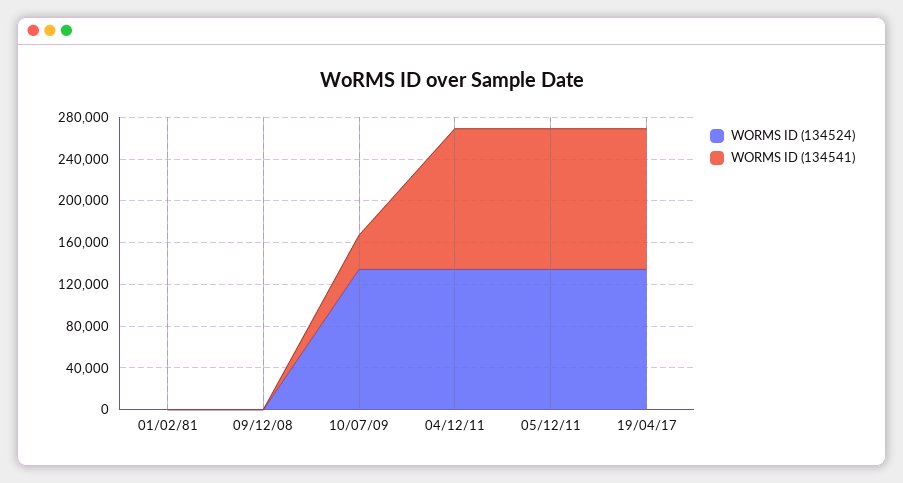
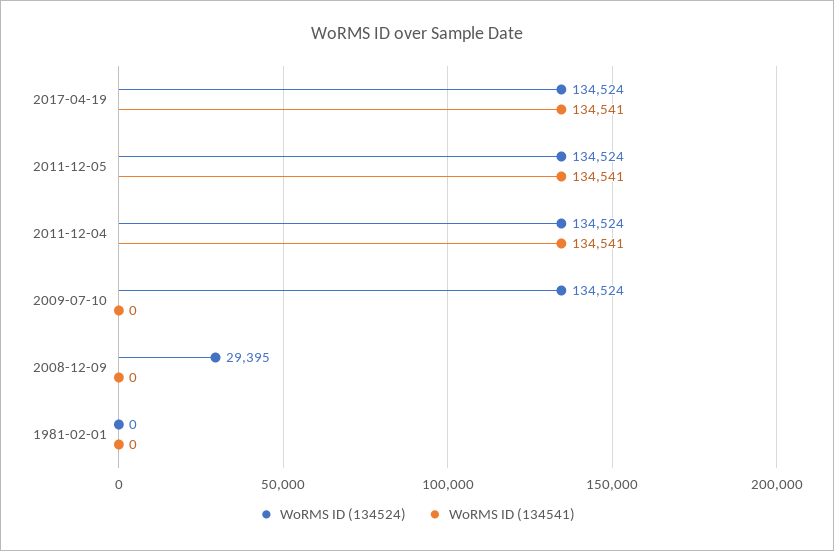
  {
    "WORMS ID (134524)": {
      "01/02/81": 0,
-     "09/12/08": 0,
+     "09/12/08": 29395,
      "10/07/09": 134524,
      "04/12/11": 134524,
      "05/12/11": 134524,
      "19/04/17": 134524
    },
    "WORMS ID (134541)": {
      "01/02/81": 0,
      "09/12/08": 0,
-     "10/07/09": 30000,
+     "10/07/09": 0,
      "04/12/11": 134541,
      "05/12/11": 134541,
      "19/04/17": 134541
    }
  }

